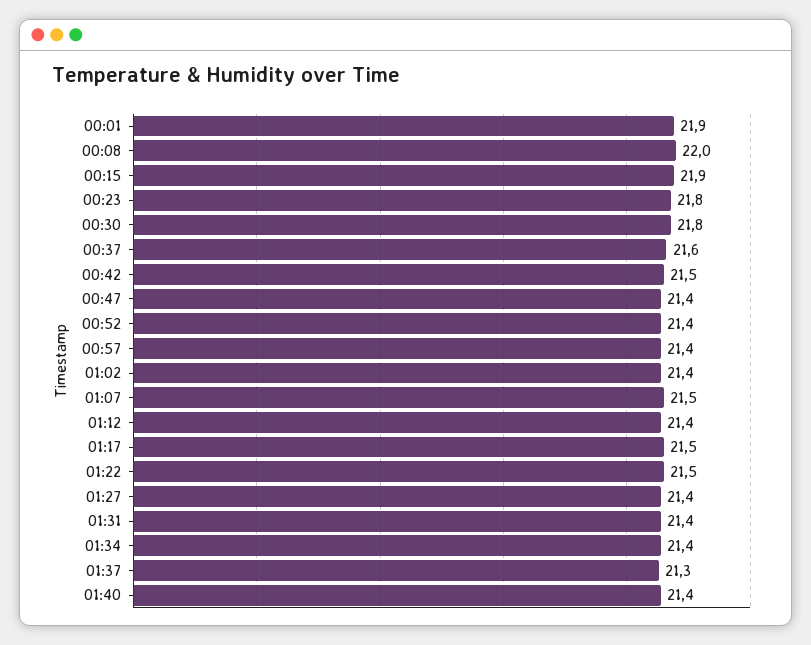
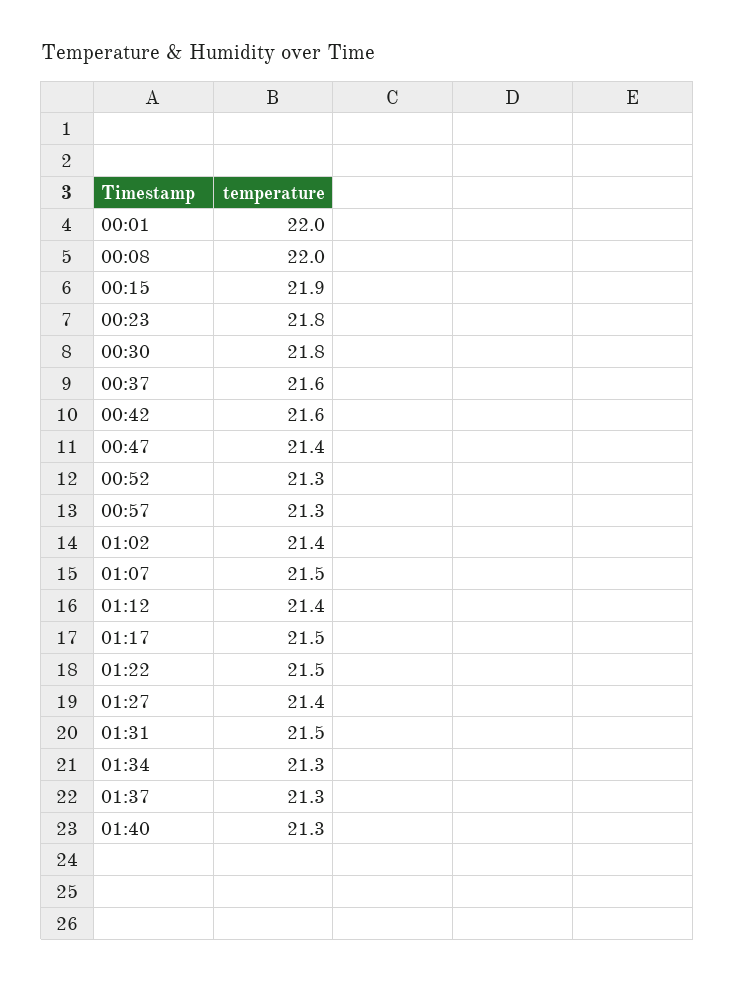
  {
-   "00:01": 21.9,
+   "00:01": 22,
    "00:08": 22,
    "00:15": 21.9,
    "00:23": 21.8,
    "00:30": 21.8,
    "00:37": 21.6,
-   "00:42": 21.5,
+   "00:42": 21.6,
    "00:47": 21.4,
-   "00:52": 21.4,
+   "00:52": 21.3,
-   "00:57": 21.4,
+   "00:57": 21.3,
    "01:02": 21.4,
    "01:07": 21.5,
    "01:12": 21.4,
    "01:17": 21.5,
    "01:22": 21.5,
    "01:27": 21.4,
-   "01:31": 21.4,
+   "01:31": 21.5,
-   "01:34": 21.4,
+   "01:34": 21.3,
    "01:37": 21.3,
-   "01:40": 21.4
+   "01:40": 21.3
  }

